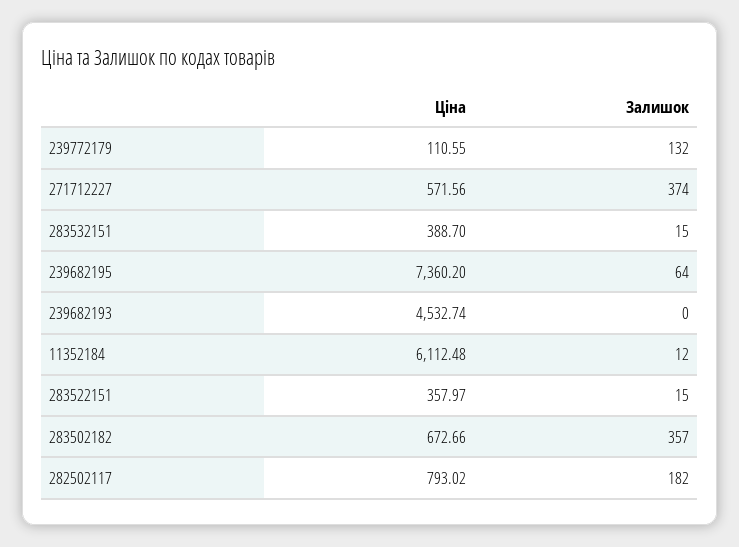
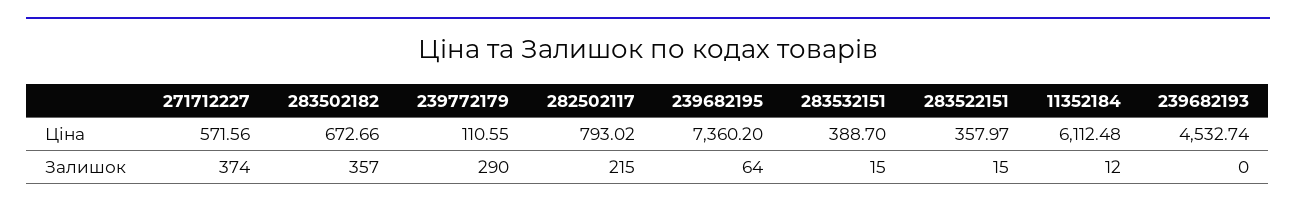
  {
    "Ціна": {
      "239772179": 110.55,
      "271712227": 571.56,
      "283532151": 388.7,
      "239682195": 7360.2,
      "239682193": 4532.74,
      "11352184": 6112.48,
      "283522151": 357.97,
      "283502182": 672.66,
      "282502117": 793.02
    },
    "Залишок": {
-     "239772179": 132,
+     "239772179": 290,
      "271712227": 374,
      "283532151": 15,
      "239682195": 64,
      "239682193": 0,
      "11352184": 12,
      "283522151": 15,
      "283502182": 357,
-     "282502117": 182
+     "282502117": 215
    }
  }

